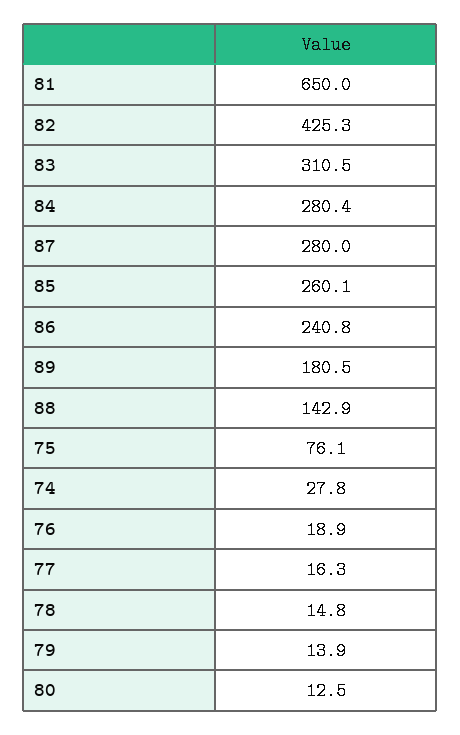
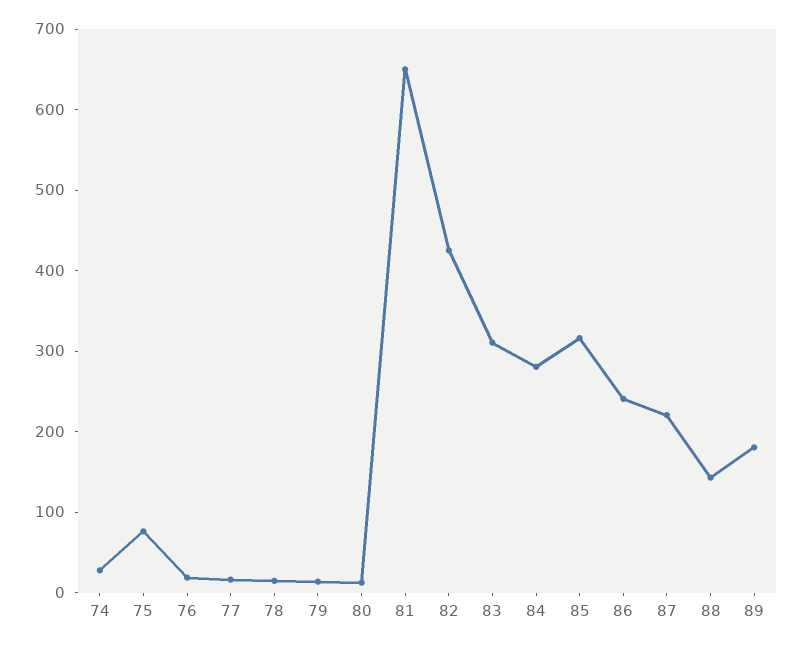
  {
    "81": 650,
    "82": 425.3,
    "83": 310.5,
    "84": 280.4,
-   "87": 280,
+   "87": 220,
-   "85": 260.1,
+   "85": 320,
    "86": 240.8,
    "89": 180.5,
    "88": 142.9,
    "75": 76.1,
    "74": 27.8,
    "76": 18.9,
    "77": 16.3,
    "78": 14.8,
    "79": 13.9,
    "80": 12.5
  }

